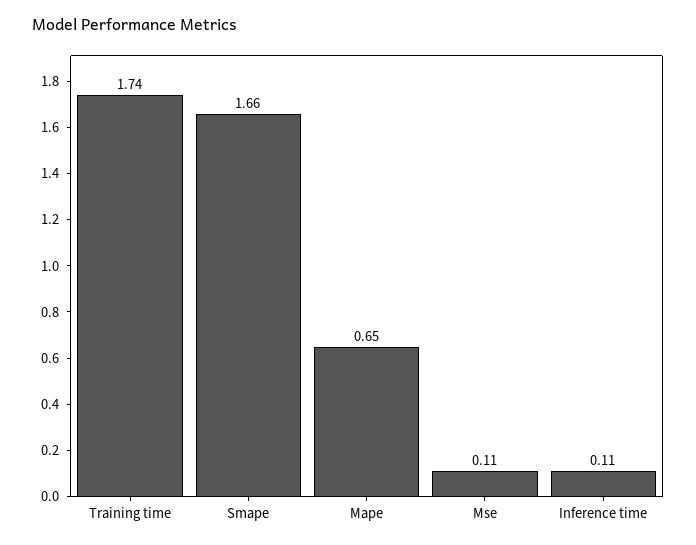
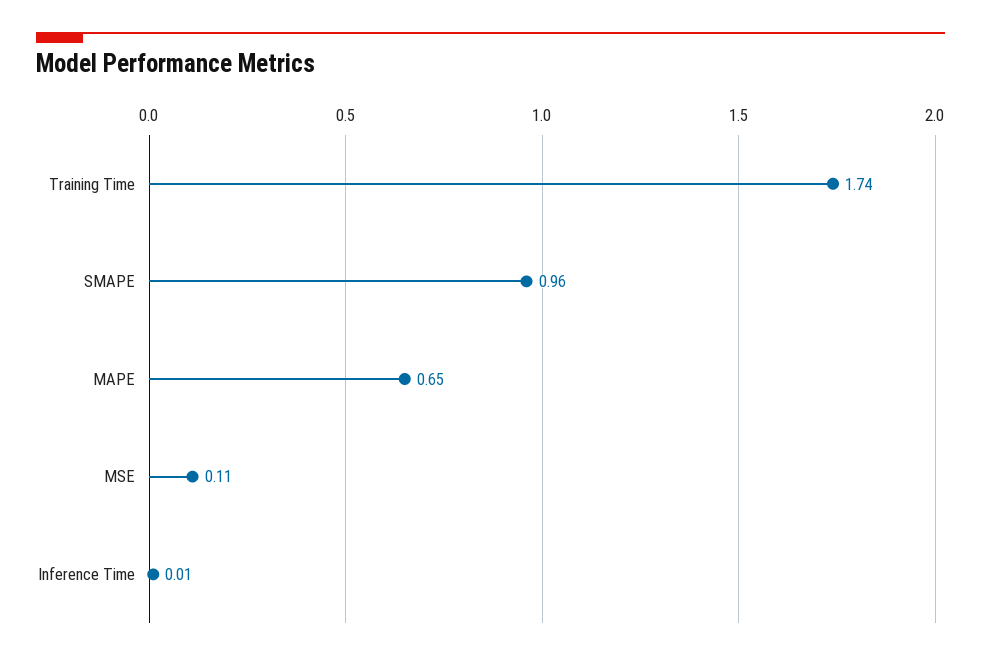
  {
    "Training time": 1.74,
-   "Smape": 1.66,
+   "Smape": 0.96,
    "Mape": 0.65,
    "Mse": 0.11,
-   "Inference time": 0.11
+   "Inference time": 0.01
  }

